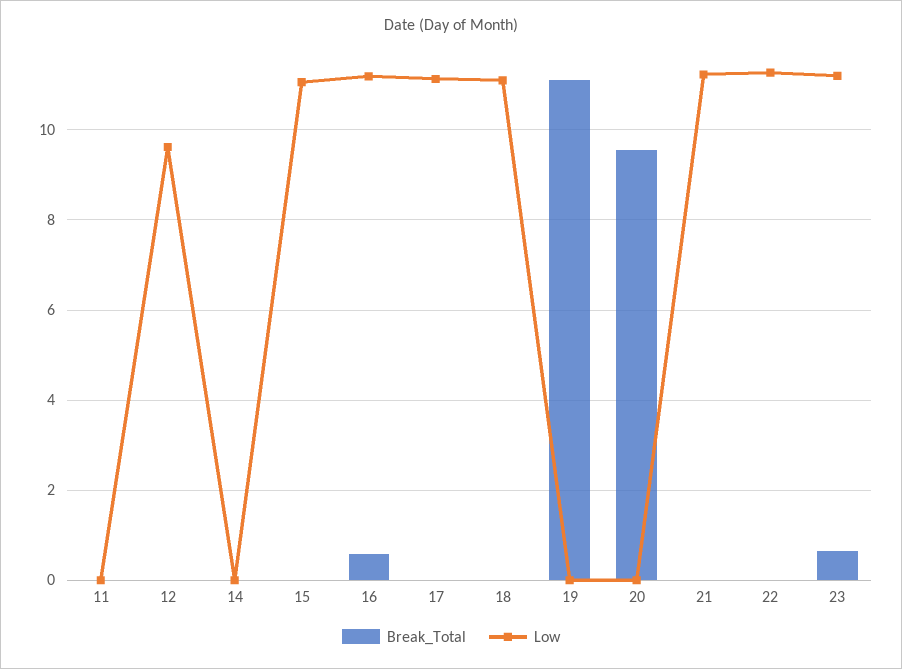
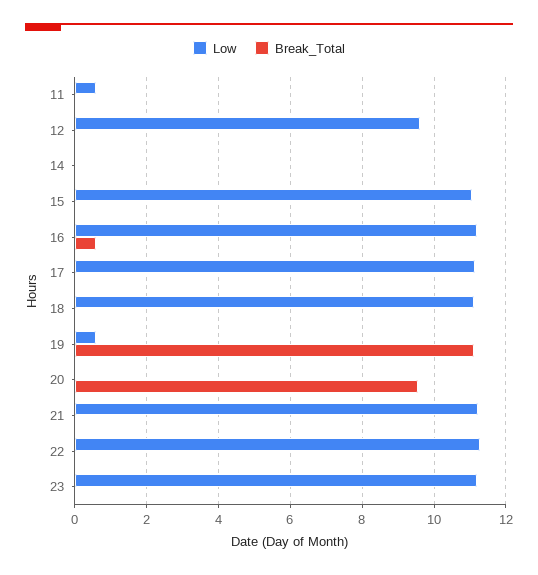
  {
    "Break_Total": {
      "11": 0,
      "12": 0,
      "14": 0,
      "15": 0,
      "16": 0.6,
      "17": 0,
      "18": 0,
      "19": 11.2,
      "20": 9.6,
      "21": 0,
      "22": 0,
-     "23": 0.6
+     "23": 0
    },
    "Low": {
-     "11": 0,
+     "11": 0.6,
      "12": 9.6,
      "14": 0,
      "15": 11,
      "16": 11.2,
      "17": 11.2,
      "18": 11.2,
-     "19": 0,
+     "19": 0.6,
      "20": 0,
      "21": 11.2,
      "22": 11.2,
      "23": 11.2
    }
  }

